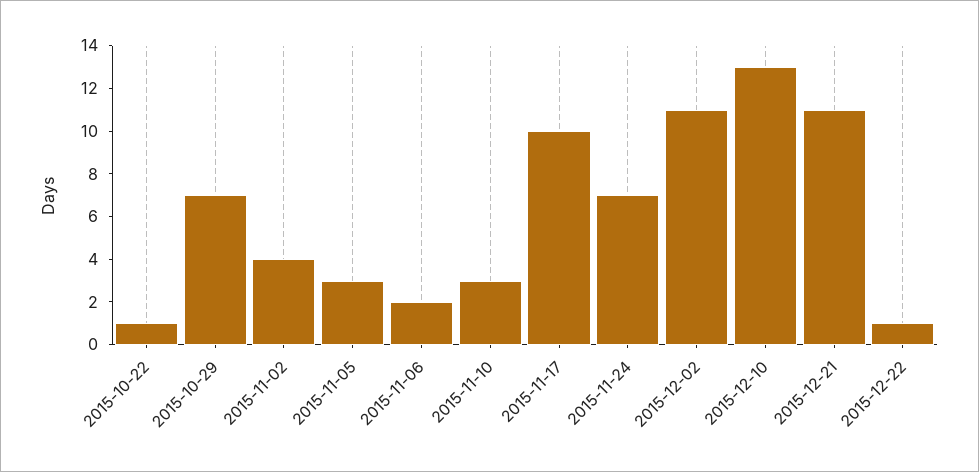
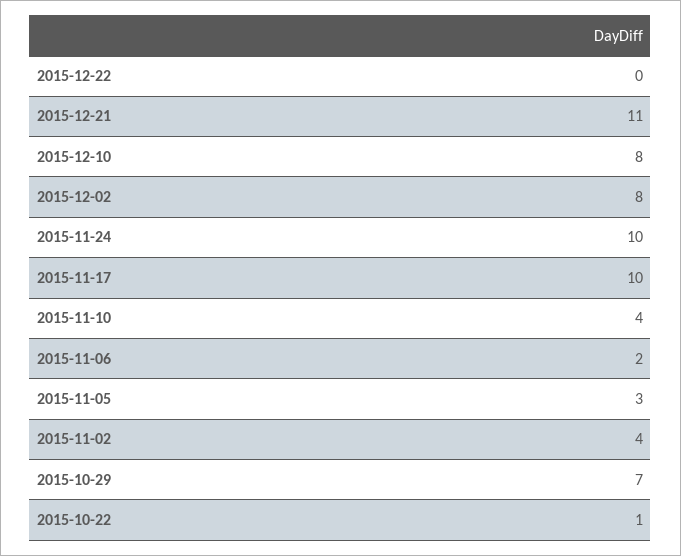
  {
    "2015-10-22": 1,
    "2015-10-29": 7,
    "2015-11-02": 4,
    "2015-11-05": 3,
    "2015-11-06": 2,
-   "2015-11-10": 3,
+   "2015-11-10": 4,
    "2015-11-17": 10,
-   "2015-11-24": 7,
+   "2015-11-24": 10,
-   "2015-12-02": 11,
+   "2015-12-02": 8,
-   "2015-12-10": 13,
+   "2015-12-10": 8,
    "2015-12-21": 11,
-   "2015-12-22": 1
+   "2015-12-22": 0
  }

